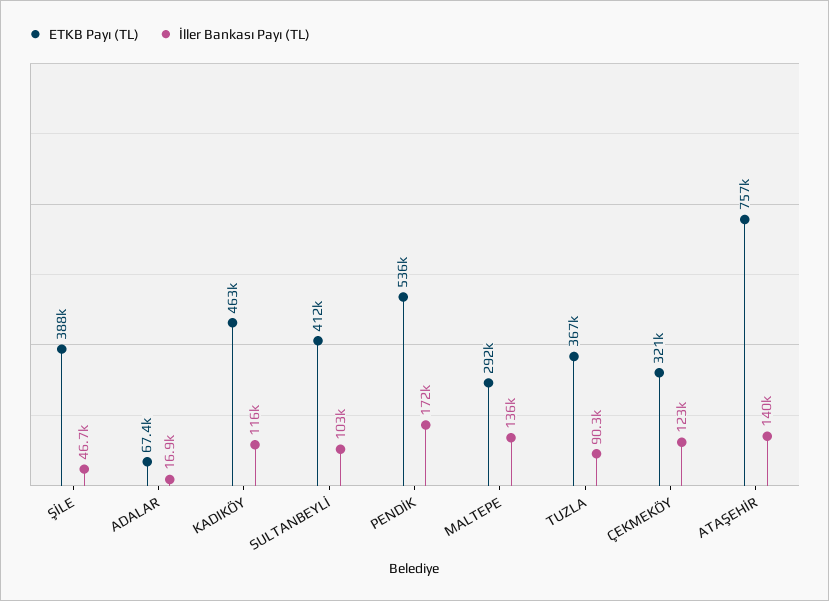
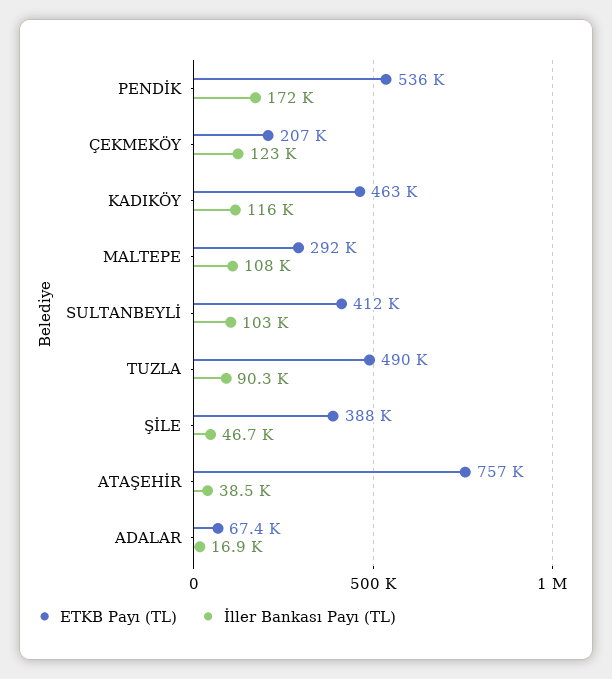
  {
    "ETKB Payı (TL)": {
      "ŞİLE": 388000,
      "ADALAR": 67400,
      "KADIKÖY": 463000,
      "SULTANBEYLİ": 412000,
      "PENDİK": 536000,
      "MALTEPE": 292000,
-     "TUZLA": 367000,
+     "TUZLA": 490000,
-     "ÇEKMEKÖY": 321000,
+     "ÇEKMEKÖY": 207000,
      "ATAŞEHİR": 757000
    },
    "İller Bankası Payı (TL)": {
      "ŞİLE": 46700,
      "ADALAR": 16900,
      "KADIKÖY": 116000,
      "SULTANBEYLİ": 103000,
      "PENDİK": 172000,
-     "MALTEPE": 136000,
+     "MALTEPE": 108000,
      "TUZLA": 90300,
      "ÇEKMEKÖY": 123000,
-     "ATAŞEHİR": 140000
+     "ATAŞEHİR": 38500
    }
  }

